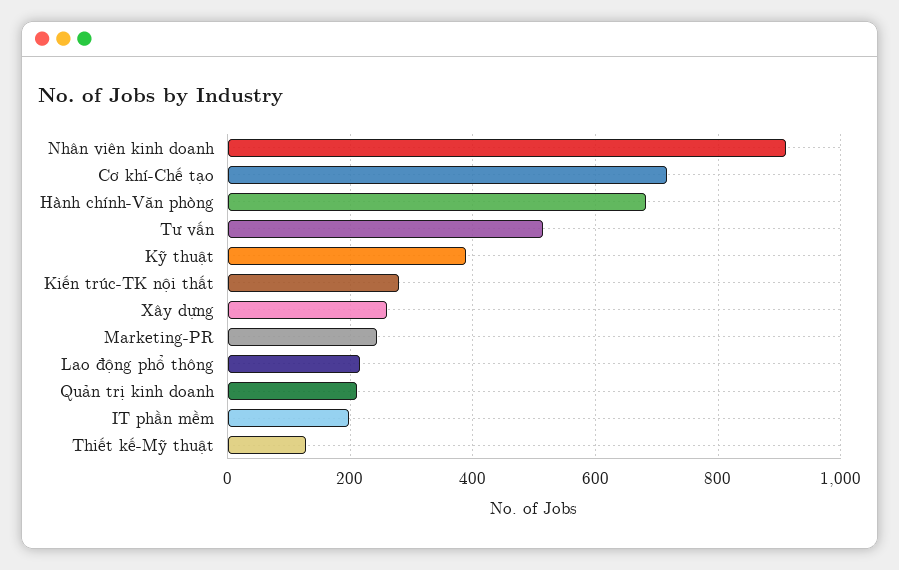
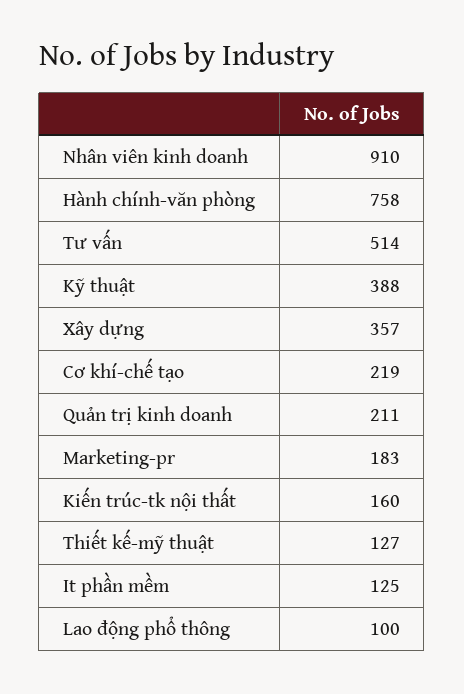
  {
    "Nhân viên kinh doanh": 910,
-   "Cơ khí-Chế tạo": 720,
+   "Cơ khí-Chế tạo": 219,
-   "Hành chính-Văn phòng": 680,
+   "Hành chính-Văn phòng": 758,
    "Tư vấn": 514,
    "Kỹ thuật": 388,
-   "Kiến trúc-TK nội thất": 280,
+   "Kiến trúc-TK nội thất": 160,
-   "Xây dựng": 260,
+   "Xây dựng": 357,
-   "Marketing-PR": 240,
+   "Marketing-PR": 183,
-   "Lao động phổ thông": 220,
+   "Lao động phổ thông": 100,
    "Quản trị kinh doanh": 211,
-   "IT phần mềm": 200,
+   "IT phần mềm": 125,
    "Thiết kế-Mỹ thuật": 127
  }

